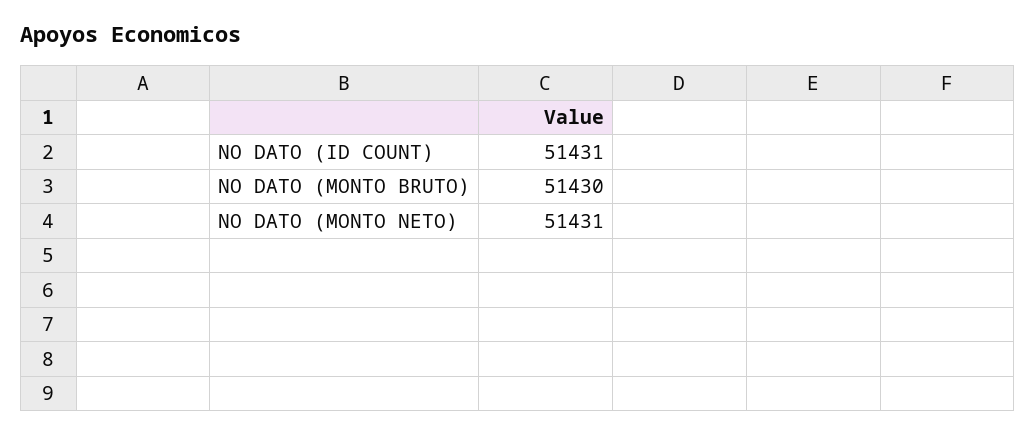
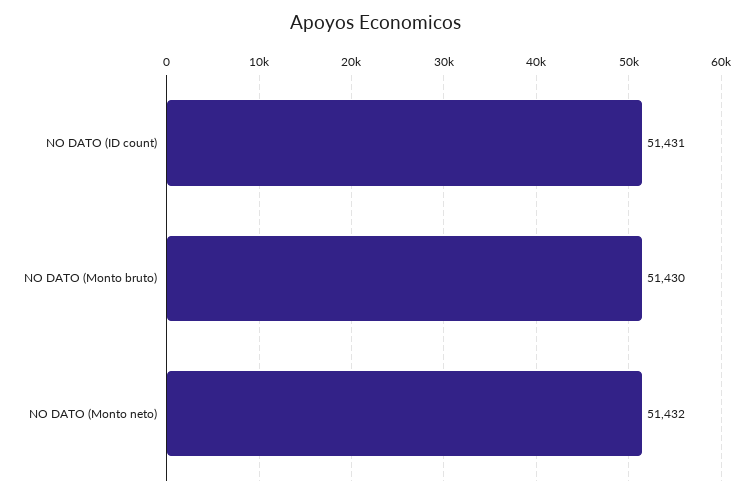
  {
    "NO DATO (ID COUNT)": 51431,
    "NO DATO (MONTO BRUTO)": 51430,
-   "NO DATO (MONTO NETO)": 51431
+   "NO DATO (MONTO NETO)": 51432
  }

